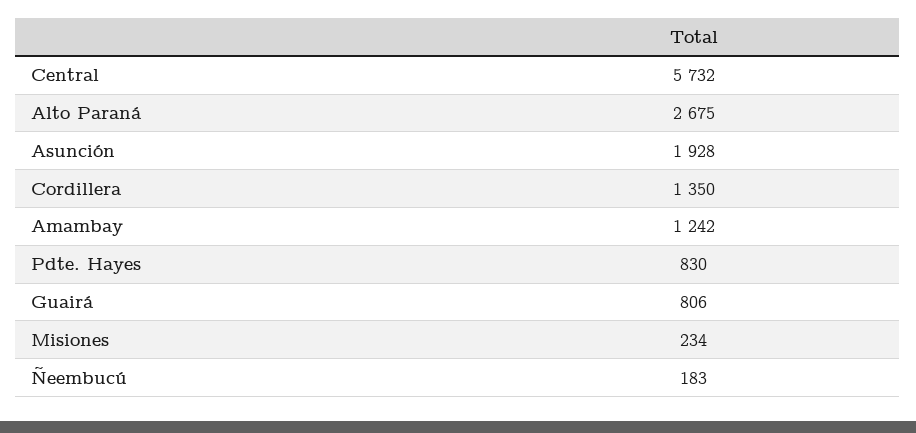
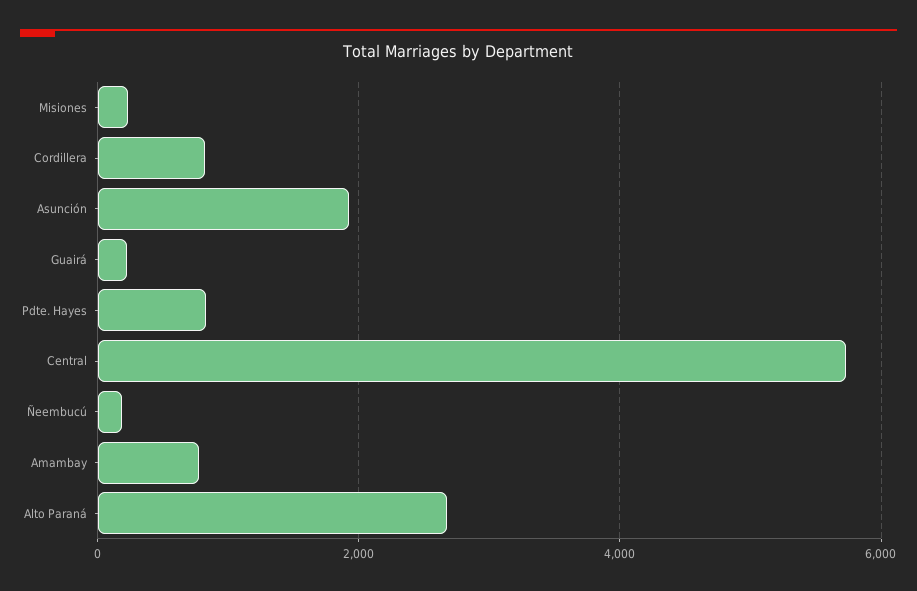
  {
    "Central": 5732,
    "Alto Paraná": 2675,
    "Asunción": 1928,
-   "Cordillera": 1350,
+   "Cordillera": 800,
-   "Amambay": 1242,
+   "Amambay": 800,
    "Pdte. Hayes": 830,
-   "Guairá": 806,
+   "Guairá": 200,
    "Misiones": 234,
    "Ñeembucú": 183
  }

